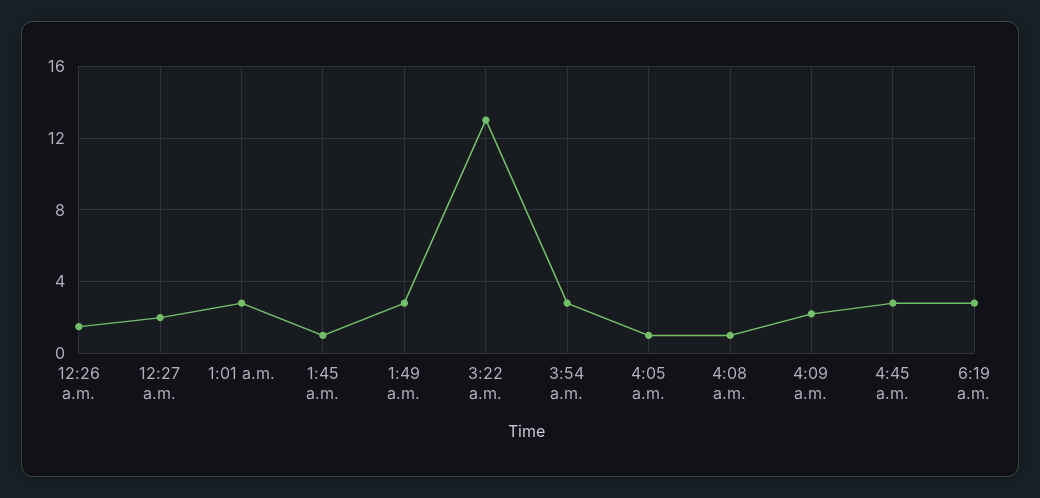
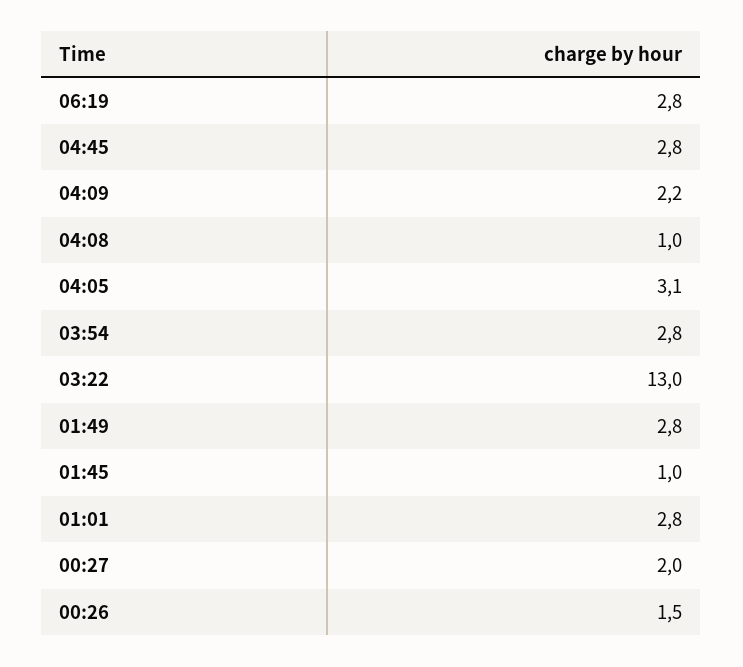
  {
    "12:26 a.m.": 1.5,
    "12:27 a.m.": 2,
    "1:01 a.m.": 2.8,
    "1:45 a.m.": 1,
    "1:49 a.m.": 2.8,
    "3:22 a.m.": 13,
    "3:54 a.m.": 2.8,
-   "4:05 a.m.": 1,
+   "4:05 a.m.": 3.1,
    "4:08 a.m.": 1,
    "4:09 a.m.": 2.2,
    "4:45 a.m.": 2.8,
    "6:19 a.m.": 2.8
  }

